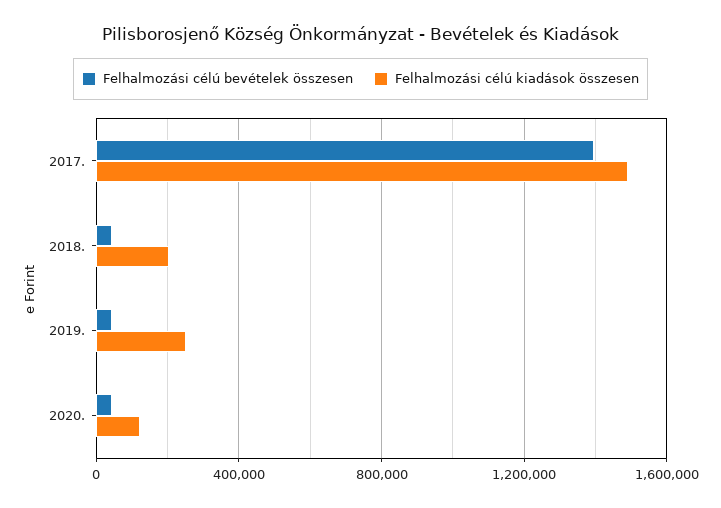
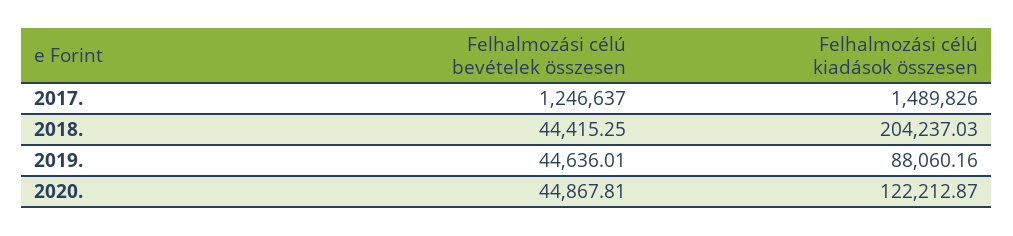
  {
    "Felhalmozási célú bevételek összesen": {
-     "2017.": 1400000,
+     "2017.": 1246637,
      "2018.": 44415.25,
      "2019.": 44636.01,
      "2020.": 44867.81
    },
    "Felhalmozási célú kiadások összesen": {
      "2017.": 1489826,
      "2018.": 204237.03,
-     "2019.": 250000,
+     "2019.": 88060.16,
      "2020.": 122212.87
    }
  }

